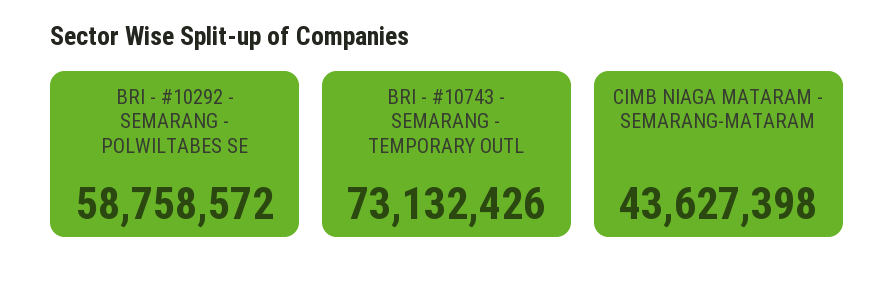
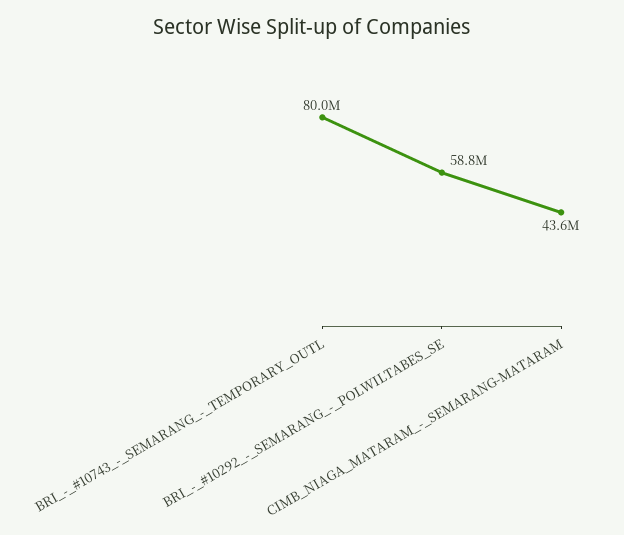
  {
    "BRI - #10292 - SEMARANG - POLWILTABES SE": 58758572,
-   "BRI - #10743 - SEMARANG - TEMPORARY OUTL": 73132426,
+   "BRI - #10743 - SEMARANG - TEMPORARY OUTL": 80000000,
    "CIMB NIAGA MATARAM - SEMARANG-MATARAM": 43627398
  }

